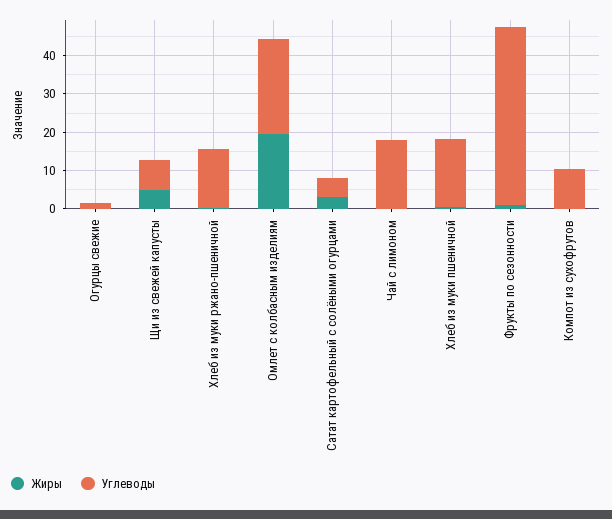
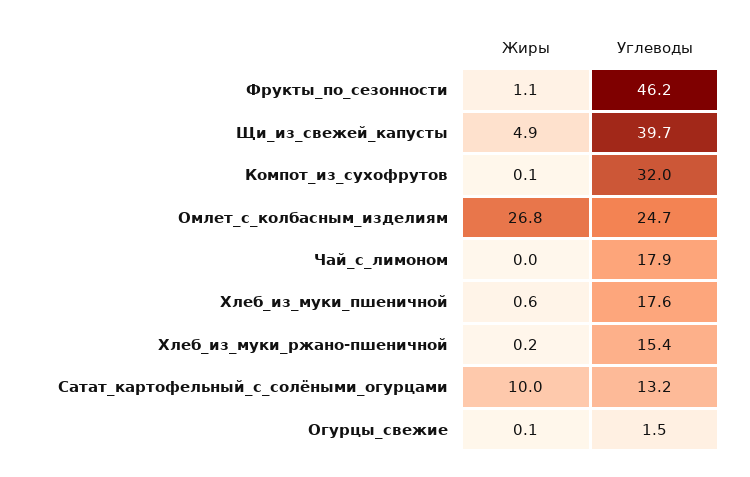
  {
    "Жиры": {
      "Огурцы свежие": 0.1,
      "Щи из свежей капусты": 4.9,
      "Хлеб из муки ржано-пшеничной": 0.2,
-     "Омлет с колбасным изделиям": 20,
+     "Омлет с колбасным изделиям": 26.8,
-     "Сатат картофельный с солёными огурцами": 2.5,
+     "Сатат картофельный с солёными огурцами": 10,
      "Чай с лимоном": 0,
      "Хлеб из муки пшеничной": 0.6,
      "Фрукты по сезонности": 1.1,
      "Компот из сухофрутов": 0.1
    },
    "Углеводы": {
      "Огурцы свежие": 1.5,
-     "Щи из свежей капусты": 7.5,
+     "Щи из свежей капусты": 39.7,
      "Хлеб из муки ржано-пшеничной": 15.4,
      "Омлет с колбасным изделиям": 24.7,
-     "Сатат картофельный с солёными огурцами": 5,
+     "Сатат картофельный с солёными огурцами": 13.2,
      "Чай с лимоном": 17.9,
      "Хлеб из муки пшеничной": 17.6,
      "Фрукты по сезонности": 46.2,
-     "Компот из сухофрутов": 10
+     "Компот из сухофрутов": 32
    }
  }

